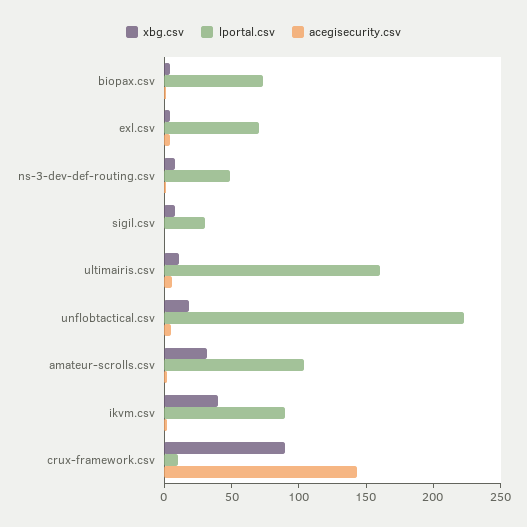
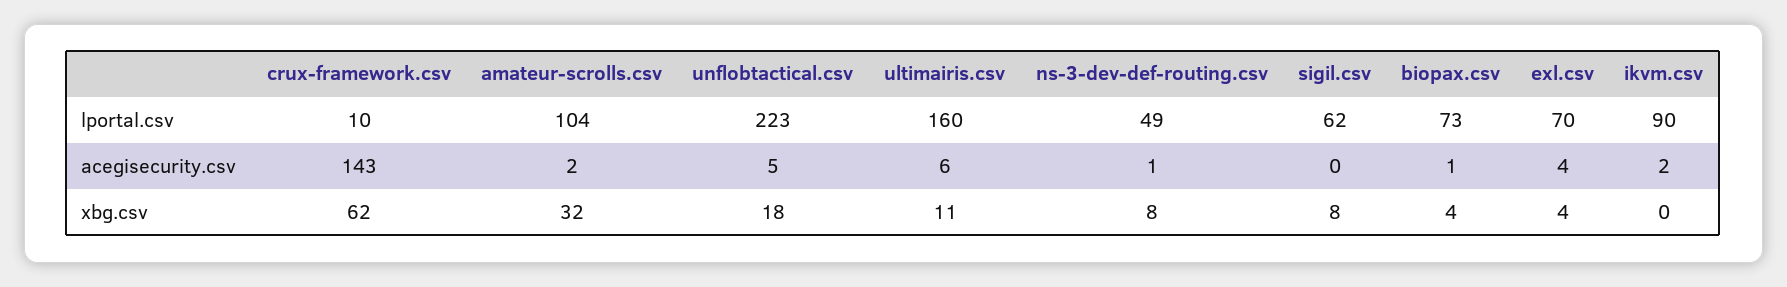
  {
    "xbg.csv": {
      "biopax.csv": 4,
      "exl.csv": 4,
      "ns-3-dev-def-routing.csv": 8,
      "sigil.csv": 8,
      "ultimairis.csv": 11,
      "unflobtactical.csv": 18,
      "amateur-scrolls.csv": 32,
-     "ikvm.csv": 40,
+     "ikvm.csv": 0,
-     "crux-framework.csv": 90
+     "crux-framework.csv": 62
    },
    "lportal.csv": {
      "biopax.csv": 73,
      "exl.csv": 70,
      "ns-3-dev-def-routing.csv": 49,
-     "sigil.csv": 30,
+     "sigil.csv": 62,
      "ultimairis.csv": 160,
      "unflobtactical.csv": 223,
      "amateur-scrolls.csv": 104,
      "ikvm.csv": 90,
      "crux-framework.csv": 10
    },
    "acegisecurity.csv": {
      "biopax.csv": 1,
      "exl.csv": 4,
      "ns-3-dev-def-routing.csv": 1,
      "sigil.csv": 0,
      "ultimairis.csv": 6,
      "unflobtactical.csv": 5,
      "amateur-scrolls.csv": 2,
      "ikvm.csv": 2,
      "crux-framework.csv": 143
    }
  }

